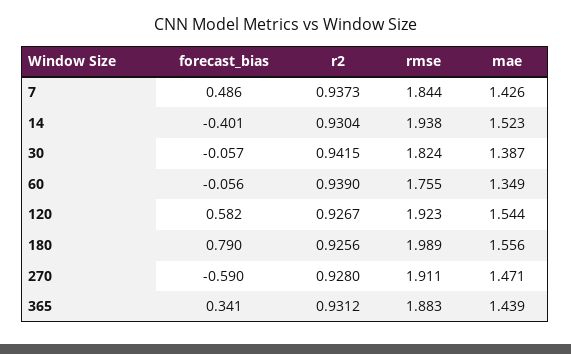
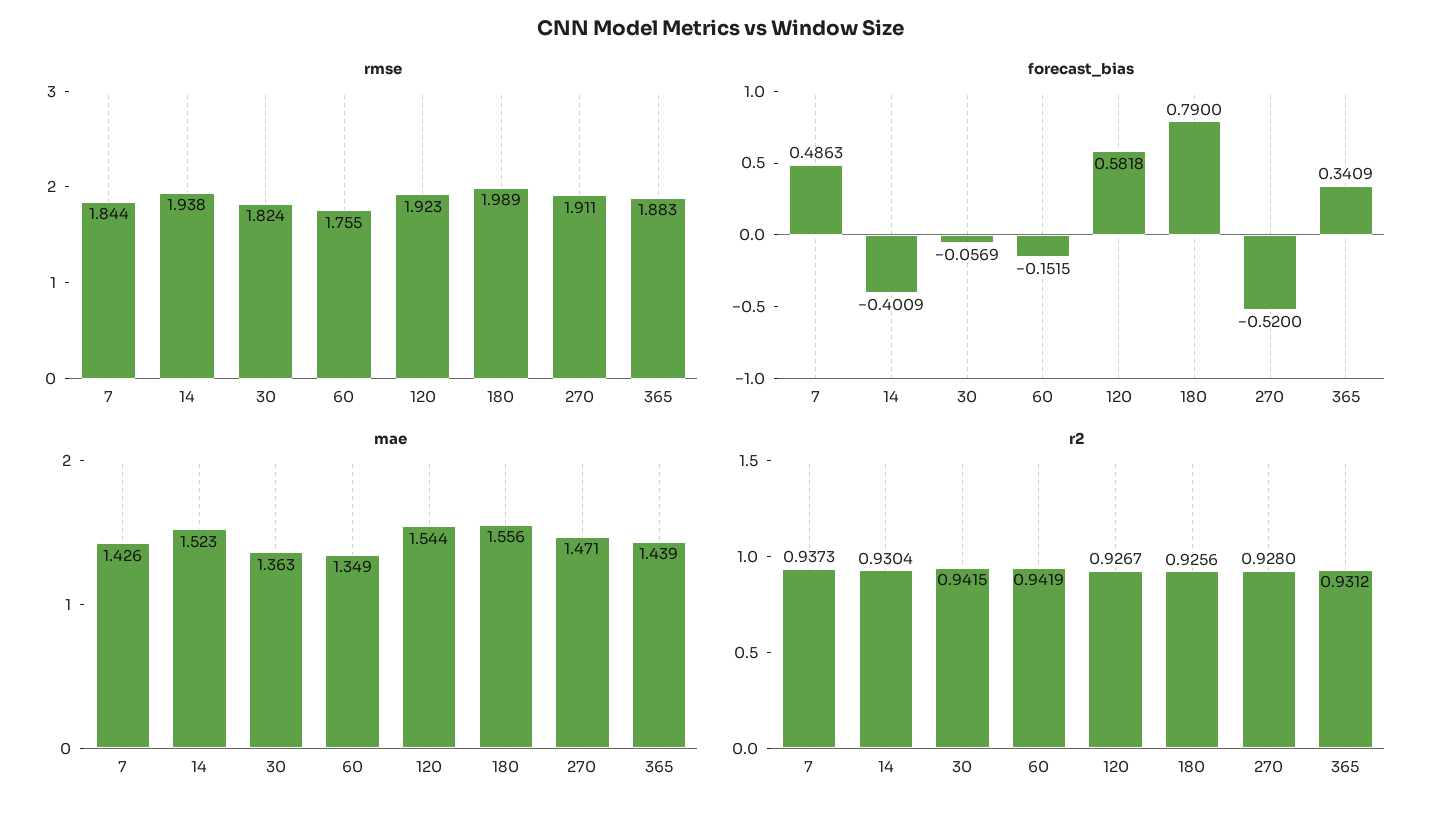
  {
    "forecast_bias": {
      "7": 0.4863,
      "14": -0.4009,
      "30": -0.0569,
-     "60": -0.056,
+     "60": -0.1515,
      "120": 0.5818,
      "180": 0.79,
-     "270": -0.59,
+     "270": -0.52,
      "365": 0.3409
    },
    "r2": {
      "7": 0.9373,
      "14": 0.9304,
      "30": 0.9415,
-     "60": 0.939,
+     "60": 0.9419,
      "120": 0.9267,
      "180": 0.9256,
      "270": 0.928,
      "365": 0.9312
    },
    "rmse": {
      "7": 1.844,
      "14": 1.938,
      "30": 1.824,
      "60": 1.755,
      "120": 1.923,
      "180": 1.989,
      "270": 1.911,
      "365": 1.883
    },
    "mae": {
      "7": 1.426,
      "14": 1.523,
-     "30": 1.387,
+     "30": 1.363,
      "60": 1.349,
      "120": 1.544,
      "180": 1.556,
      "270": 1.471,
      "365": 1.439
    }
  }

